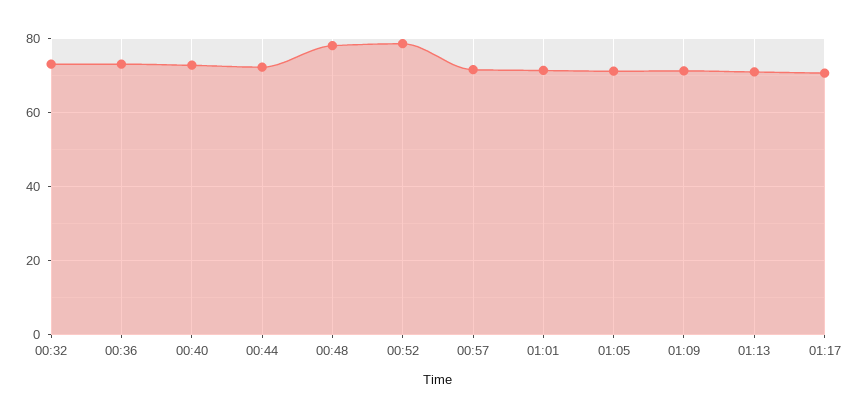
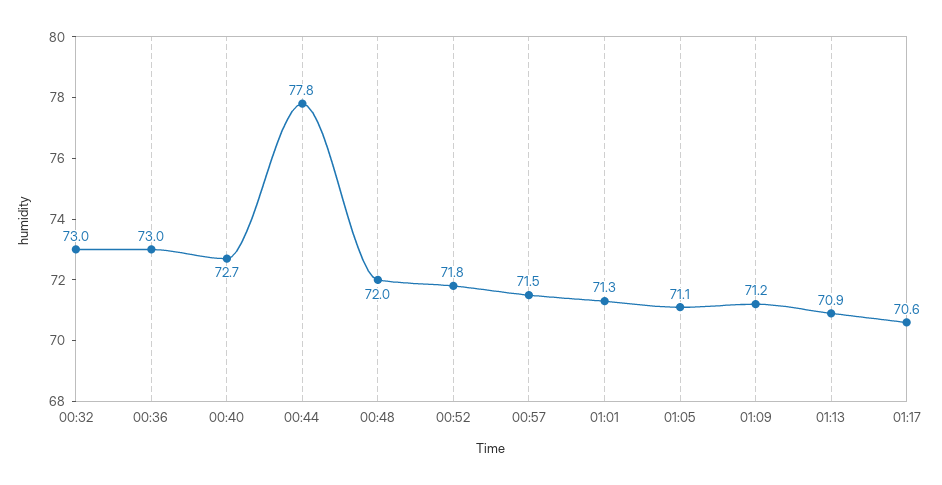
  {
    "00:32": 73,
    "00:36": 73,
    "00:40": 72.7,
-   "00:44": 72,
+   "00:44": 77.8,
-   "00:48": 78,
+   "00:48": 72,
-   "00:52": 78,
+   "00:52": 71.8,
    "00:57": 71.5,
    "01:01": 71.3,
    "01:05": 71.1,
    "01:09": 71.2,
    "01:13": 70.9,
    "01:17": 70.6
  }

